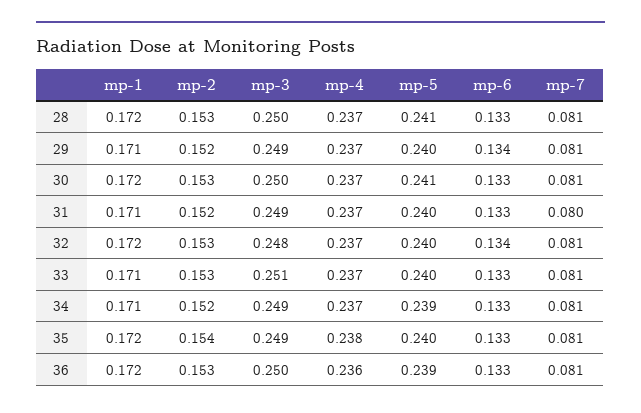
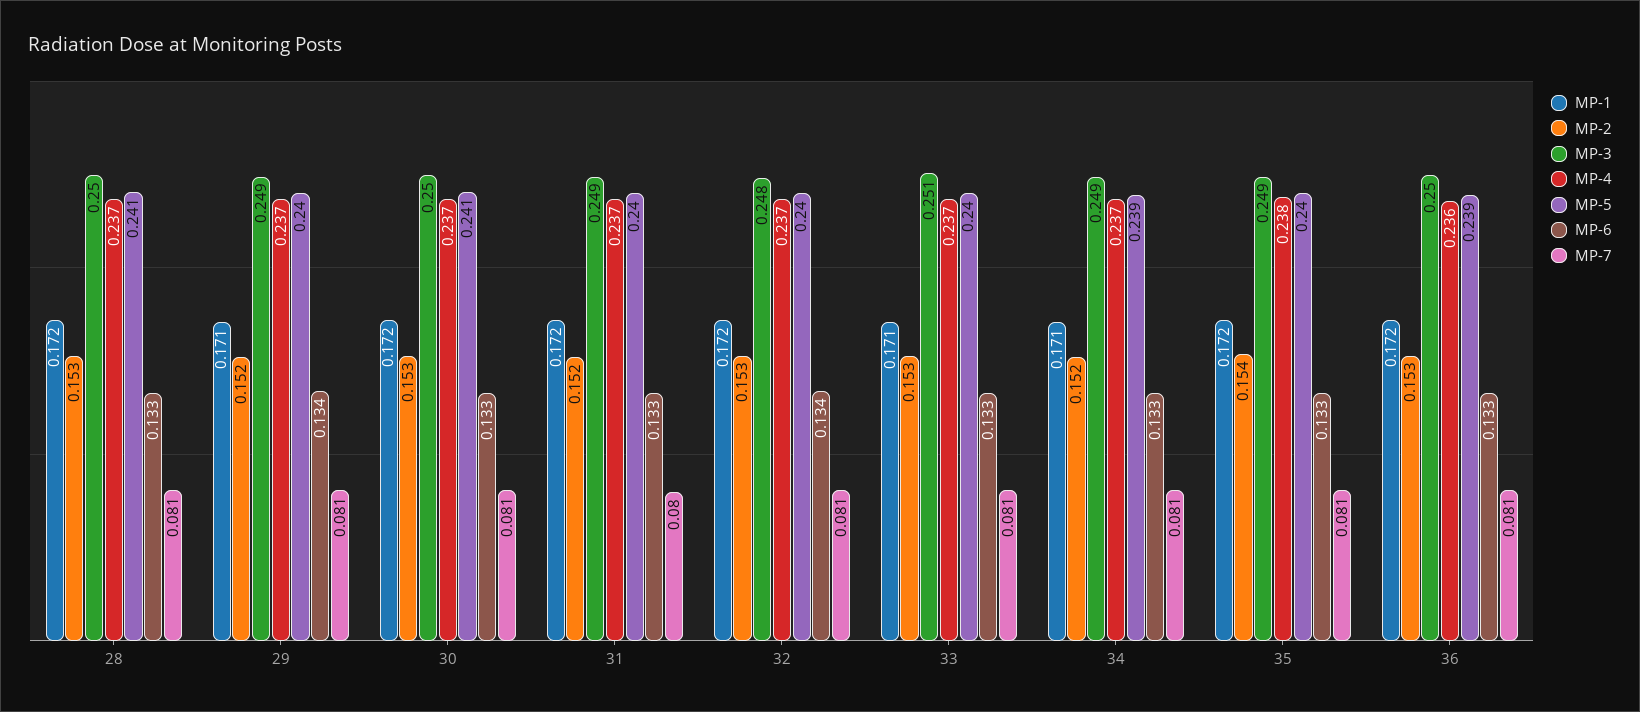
  {
    "mp-1": {
      "28": 0.172,
      "29": 0.171,
      "30": 0.172,
-     "31": 0.171,
+     "31": 0.172,
      "32": 0.172,
      "33": 0.171,
      "34": 0.171,
      "35": 0.172,
      "36": 0.172
    },
    "mp-2": {
      "28": 0.153,
      "29": 0.152,
      "30": 0.153,
      "31": 0.152,
      "32": 0.153,
      "33": 0.153,
      "34": 0.152,
      "35": 0.154,
      "36": 0.153
    },
    "mp-3": {
      "28": 0.25,
      "29": 0.249,
      "30": 0.25,
      "31": 0.249,
      "32": 0.248,
      "33": 0.251,
      "34": 0.249,
      "35": 0.249,
      "36": 0.25
    },
    "mp-4": {
      "28": 0.237,
      "29": 0.237,
      "30": 0.237,
      "31": 0.237,
      "32": 0.237,
      "33": 0.237,
      "34": 0.237,
      "35": 0.238,
      "36": 0.236
    },
    "mp-5": {
      "28": 0.241,
      "29": 0.24,
      "30": 0.241,
      "31": 0.24,
      "32": 0.24,
      "33": 0.24,
      "34": 0.239,
      "35": 0.24,
      "36": 0.239
    },
    "mp-6": {
      "28": 0.133,
      "29": 0.134,
      "30": 0.133,
      "31": 0.133,
      "32": 0.134,
      "33": 0.133,
      "34": 0.133,
      "35": 0.133,
      "36": 0.133
    },
    "mp-7": {
      "28": 0.081,
      "29": 0.081,
      "30": 0.081,
      "31": 0.08,
      "32": 0.081,
      "33": 0.081,
      "34": 0.081,
      "35": 0.081,
      "36": 0.081
    }
  }

